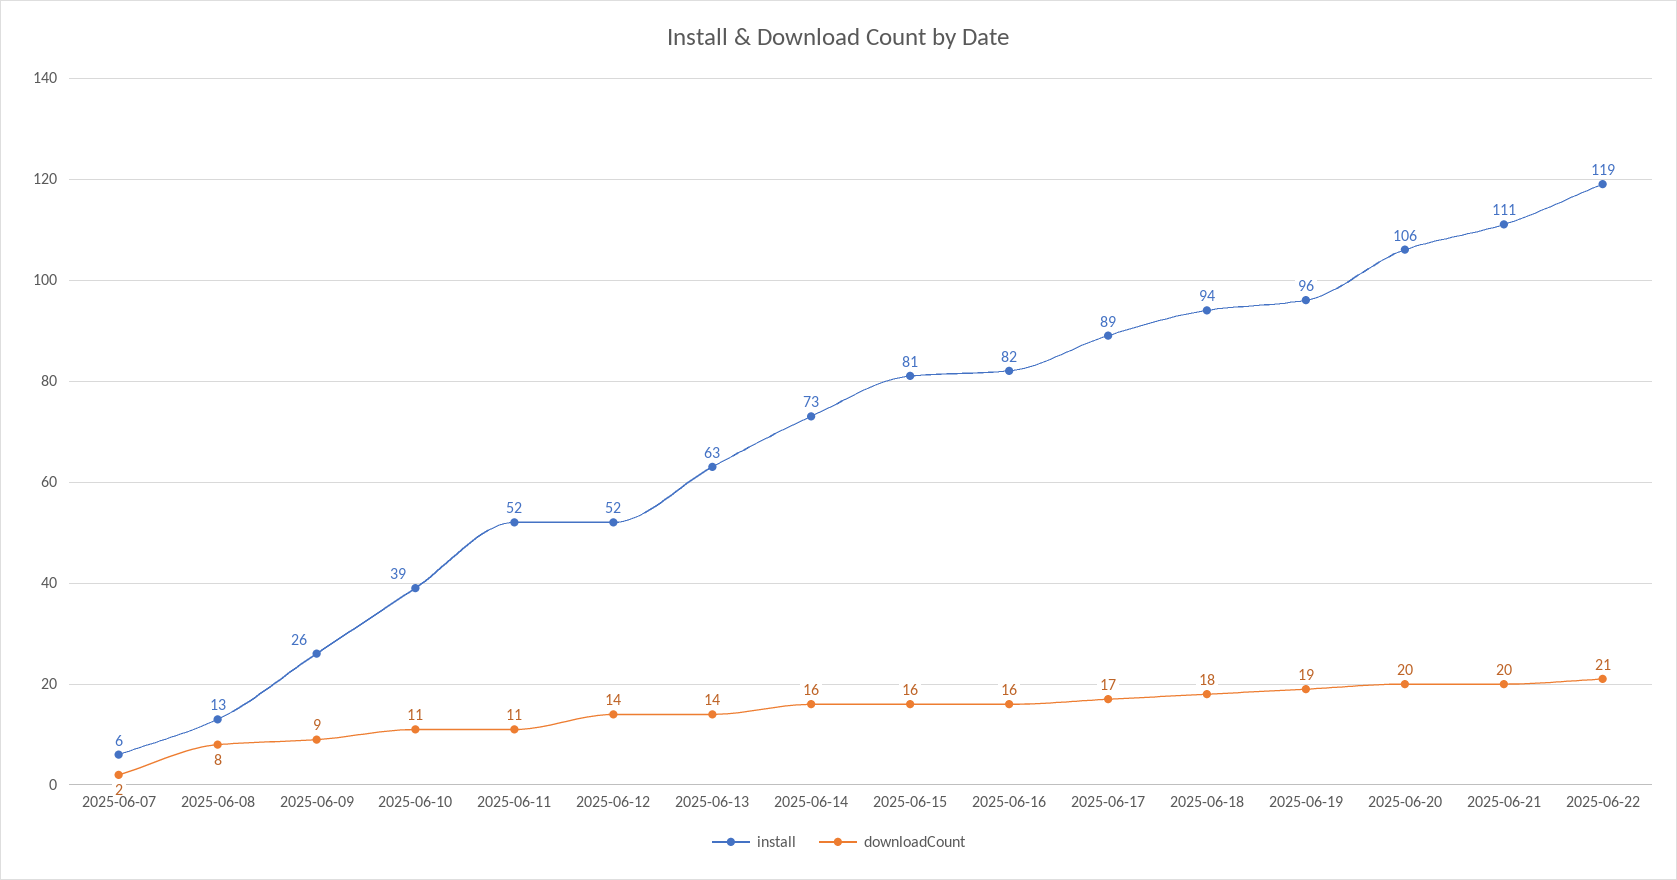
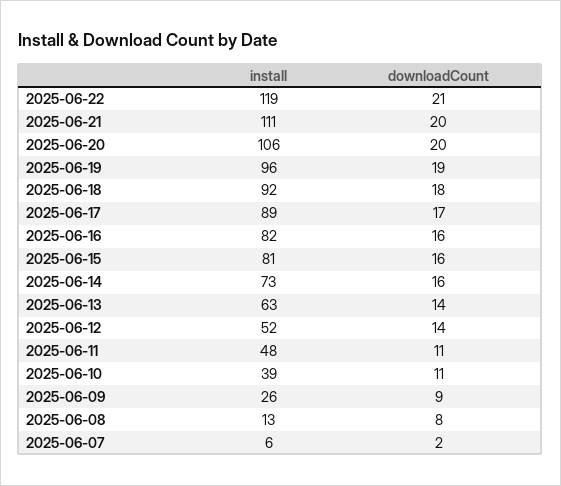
  {
    "install": {
      "2025-06-07": 6,
      "2025-06-08": 13,
      "2025-06-09": 26,
      "2025-06-10": 39,
-     "2025-06-11": 52,
+     "2025-06-11": 48,
      "2025-06-12": 52,
      "2025-06-13": 63,
      "2025-06-14": 73,
      "2025-06-15": 81,
      "2025-06-16": 82,
      "2025-06-17": 89,
-     "2025-06-18": 94,
+     "2025-06-18": 92,
      "2025-06-19": 96,
      "2025-06-20": 106,
      "2025-06-21": 111,
      "2025-06-22": 119
    },
    "downloadCount": {
      "2025-06-07": 2,
      "2025-06-08": 8,
      "2025-06-09": 9,
      "2025-06-10": 11,
      "2025-06-11": 11,
      "2025-06-12": 14,
      "2025-06-13": 14,
      "2025-06-14": 16,
      "2025-06-15": 16,
      "2025-06-16": 16,
      "2025-06-17": 17,
      "2025-06-18": 18,
      "2025-06-19": 19,
      "2025-06-20": 20,
      "2025-06-21": 20,
      "2025-06-22": 21
    }
  }

